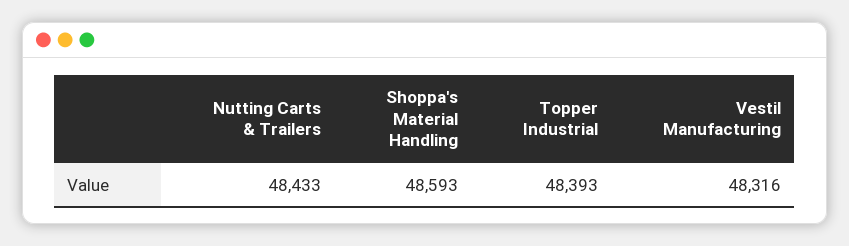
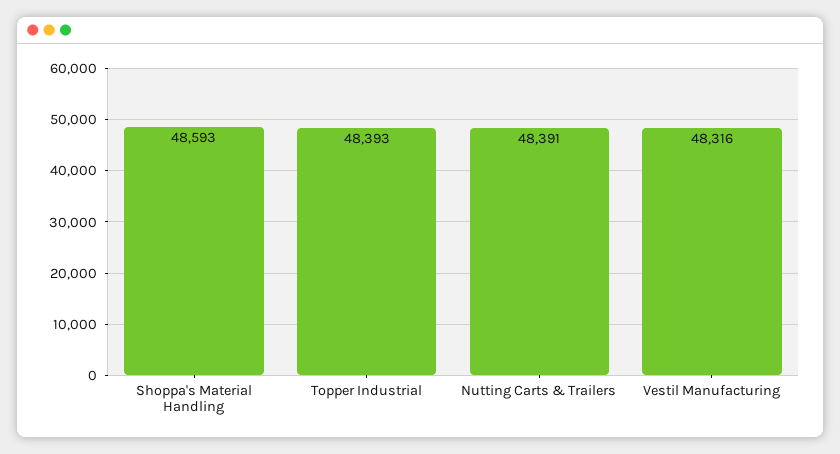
  {
-   "Nutting Carts & Trailers": 48433,
+   "Nutting Carts & Trailers": 48391,
    "Shoppa's Material Handling": 48593,
    "Topper Industrial": 48393,
    "Vestil Manufacturing": 48316
  }

